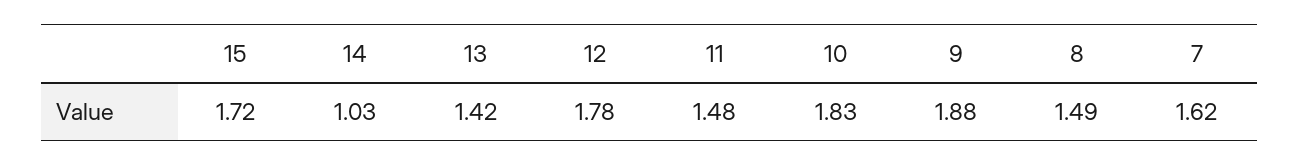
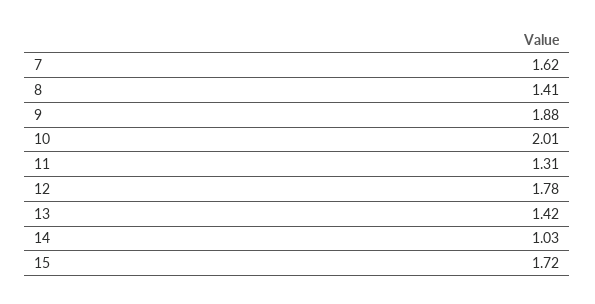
  {
    "15": 1.72,
    "14": 1.03,
    "13": 1.42,
    "12": 1.78,
-   "11": 1.48,
+   "11": 1.31,
-   "10": 1.83,
+   "10": 2.01,
    "9": 1.88,
-   "8": 1.49,
+   "8": 1.41,
    "7": 1.62
  }

